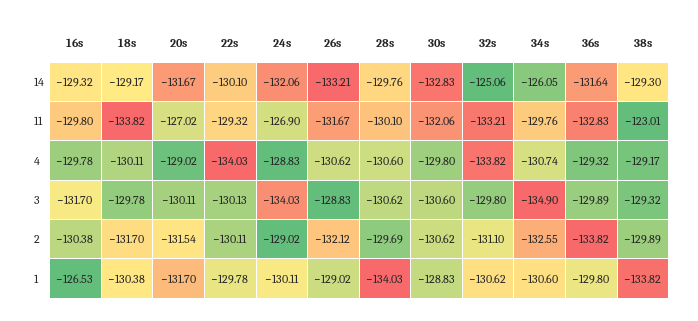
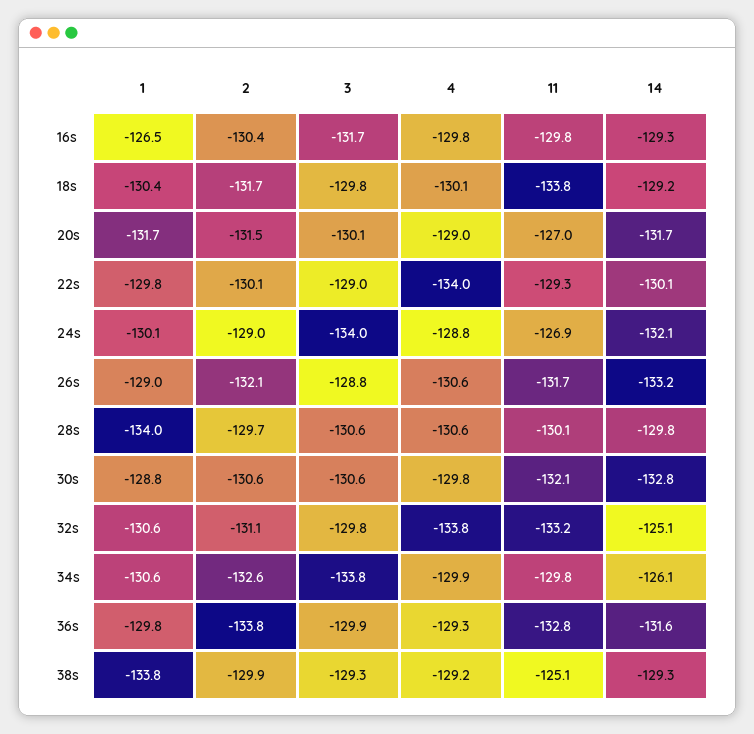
  {
    "16s": {
      "14": -129.32,
      "11": -129.8,
      "4": -129.78,
      "3": -131.7,
      "2": -130.38,
      "1": -126.53
    },
    "18s": {
      "14": -129.17,
      "11": -133.82,
      "4": -130.11,
      "3": -129.78,
      "2": -131.7,
      "1": -130.38
    },
    "20s": {
      "14": -131.67,
      "11": -127.02,
      "4": -129.02,
      "3": -130.11,
      "2": -131.54,
      "1": -131.7
    },
    "22s": {
      "14": -130.1,
      "11": -129.32,
      "4": -134.03,
-     "3": -130.13,
+     "3": -129,
      "2": -130.11,
      "1": -129.78
    },
    "24s": {
      "14": -132.06,
      "11": -126.9,
      "4": -128.83,
      "3": -134.03,
      "2": -129.02,
      "1": -130.11
    },
    "26s": {
      "14": -133.21,
      "11": -131.67,
      "4": -130.62,
      "3": -128.83,
      "2": -132.12,
      "1": -129.02
    },
    "28s": {
      "14": -129.76,
      "11": -130.1,
      "4": -130.6,
      "3": -130.62,
      "2": -129.69,
      "1": -134.03
    },
    "30s": {
      "14": -132.83,
      "11": -132.06,
      "4": -129.8,
      "3": -130.6,
      "2": -130.62,
      "1": -128.83
    },
    "32s": {
      "14": -125.06,
      "11": -133.21,
      "4": -133.82,
      "3": -129.8,
      "2": -131.1,
      "1": -130.62
    },
    "34s": {
      "14": -126.05,
      "11": -129.76,
-     "4": -130.74,
+     "4": -129.9,
-     "3": -134.9,
+     "3": -133.8,
      "2": -132.55,
      "1": -130.6
    },
    "36s": {
      "14": -131.64,
      "11": -132.83,
      "4": -129.32,
      "3": -129.89,
      "2": -133.82,
      "1": -129.8
    },
    "38s": {
      "14": -129.3,
-     "11": -123.01,
+     "11": -125.1,
      "4": -129.17,
      "3": -129.32,
      "2": -129.89,
      "1": -133.82
    }
  }

